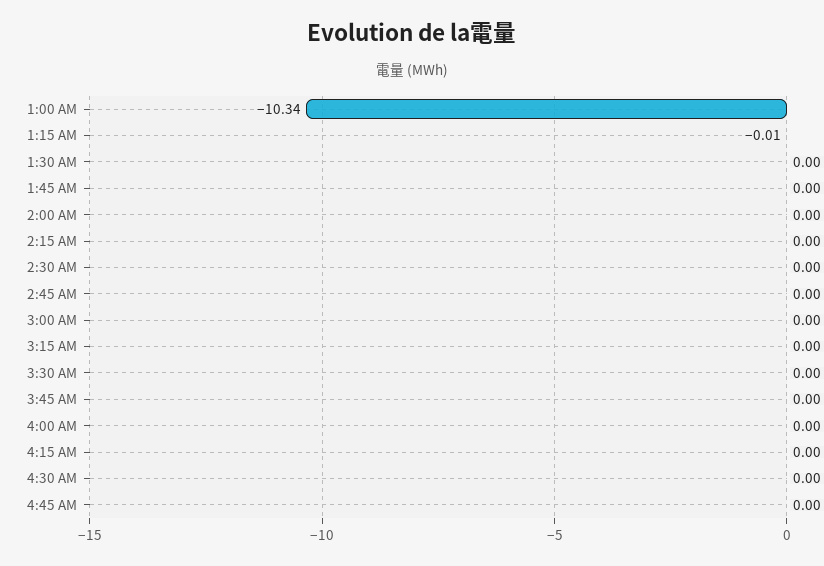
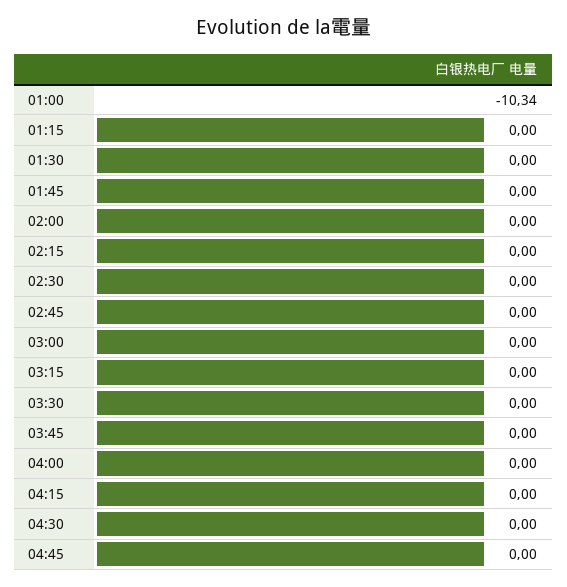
  {
    "1:00 AM": -10.34,
-   "1:15 AM": -0.01,
+   "1:15 AM": 0,
    "1:30 AM": 0,
    "1:45 AM": 0,
    "2:00 AM": 0,
    "2:15 AM": 0,
    "2:30 AM": 0,
    "2:45 AM": 0,
    "3:00 AM": 0,
    "3:15 AM": 0,
    "3:30 AM": 0,
    "3:45 AM": 0,
    "4:00 AM": 0,
    "4:15 AM": 0,
    "4:30 AM": 0,
    "4:45 AM": 0
  }

